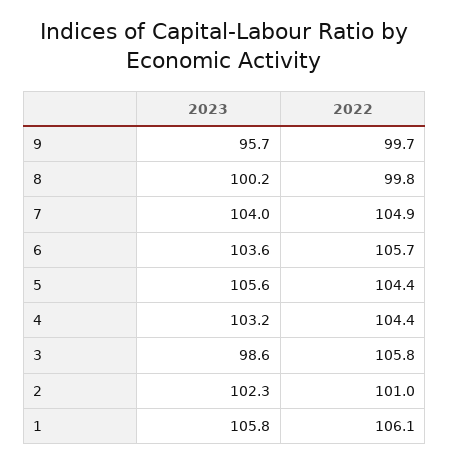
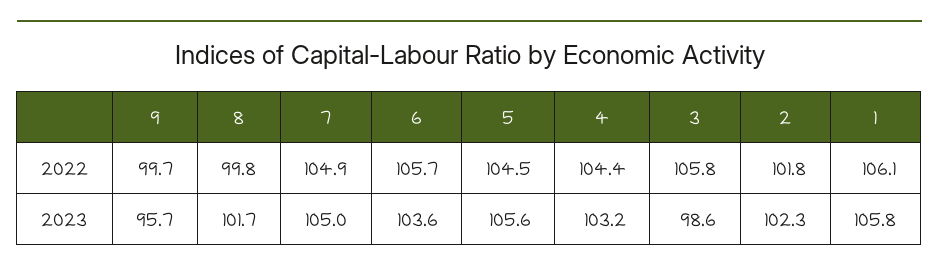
  {
    "2023": {
      "9": 95.7,
-     "8": 100.2,
+     "8": 101.7,
-     "7": 104,
+     "7": 105,
      "6": 103.6,
      "5": 105.6,
      "4": 103.2,
      "3": 98.6,
      "2": 102.3,
      "1": 105.8
    },
    "2022": {
      "9": 99.7,
      "8": 99.8,
      "7": 104.9,
      "6": 105.7,
-     "5": 104.4,
+     "5": 104.5,
      "4": 104.4,
      "3": 105.8,
-     "2": 101,
+     "2": 101.8,
      "1": 106.1
    }
  }

